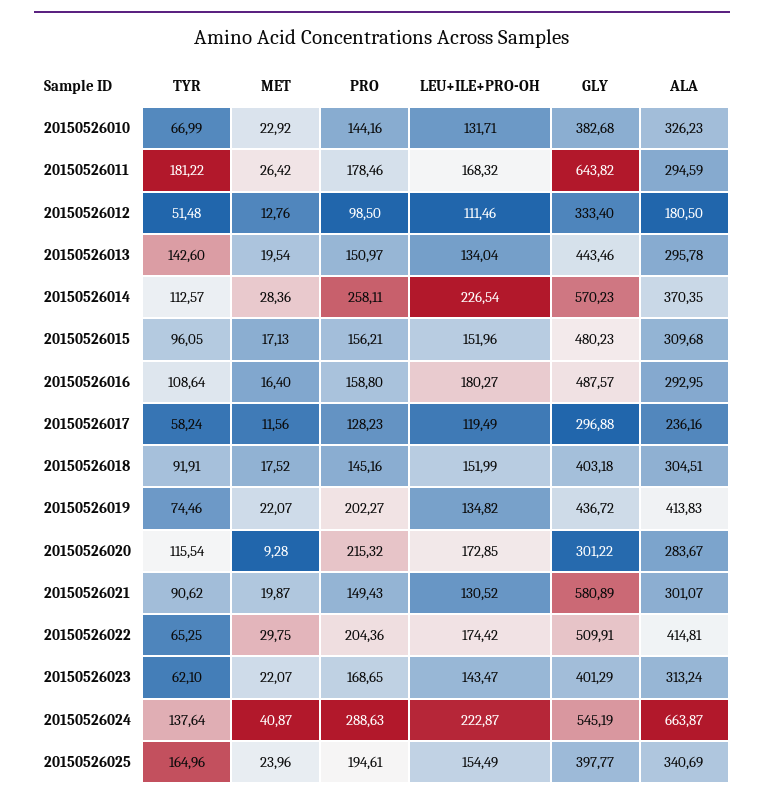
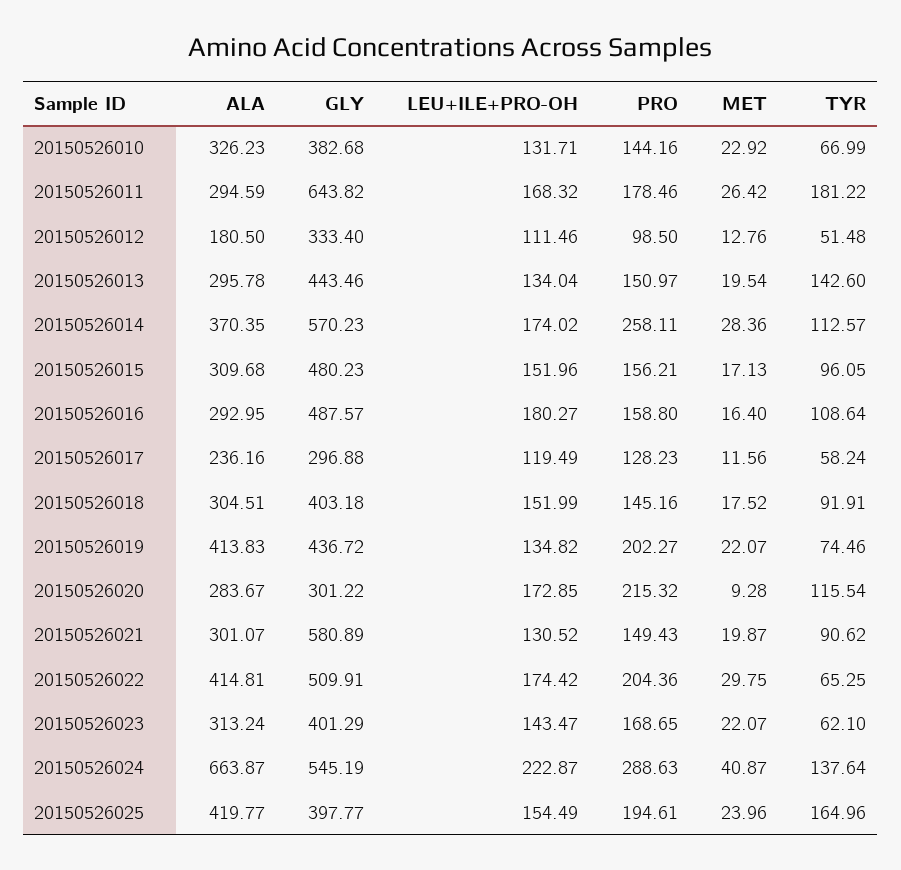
  {
    "TYR": {
      "20150526010": 66.99,
      "20150526011": 181.22,
      "20150526012": 51.48,
      "20150526013": 142.6,
      "20150526014": 112.57,
      "20150526015": 96.05,
      "20150526016": 108.64,
      "20150526017": 58.24,
      "20150526018": 91.91,
      "20150526019": 74.46,
      "20150526020": 115.54,
      "20150526021": 90.62,
      "20150526022": 65.25,
      "20150526023": 62.1,
      "20150526024": 137.64,
      "20150526025": 164.96
    },
    "MET": {
      "20150526010": 22.92,
      "20150526011": 26.42,
      "20150526012": 12.76,
      "20150526013": 19.54,
      "20150526014": 28.36,
      "20150526015": 17.13,
      "20150526016": 16.4,
      "20150526017": 11.56,
      "20150526018": 17.52,
      "20150526019": 22.07,
      "20150526020": 9.28,
      "20150526021": 19.87,
      "20150526022": 29.75,
      "20150526023": 22.07,
      "20150526024": 40.87,
      "20150526025": 23.96
    },
    "PRO": {
      "20150526010": 144.16,
      "20150526011": 178.46,
      "20150526012": 98.5,
      "20150526013": 150.97,
      "20150526014": 258.11,
      "20150526015": 156.21,
      "20150526016": 158.8,
      "20150526017": 128.23,
      "20150526018": 145.16,
      "20150526019": 202.27,
      "20150526020": 215.32,
      "20150526021": 149.43,
      "20150526022": 204.36,
      "20150526023": 168.65,
      "20150526024": 288.63,
      "20150526025": 194.61
    },
    "LEU+ILE+PRO-OH": {
      "20150526010": 131.71,
      "20150526011": 168.32,
      "20150526012": 111.46,
      "20150526013": 134.04,
-     "20150526014": 226.54,
+     "20150526014": 174.02,
      "20150526015": 151.96,
      "20150526016": 180.27,
      "20150526017": 119.49,
      "20150526018": 151.99,
      "20150526019": 134.82,
      "20150526020": 172.85,
      "20150526021": 130.52,
      "20150526022": 174.42,
      "20150526023": 143.47,
      "20150526024": 222.87,
      "20150526025": 154.49
    },
    "GLY": {
      "20150526010": 382.68,
      "20150526011": 643.82,
      "20150526012": 333.4,
      "20150526013": 443.46,
      "20150526014": 570.23,
      "20150526015": 480.23,
      "20150526016": 487.57,
      "20150526017": 296.88,
      "20150526018": 403.18,
      "20150526019": 436.72,
      "20150526020": 301.22,
      "20150526021": 580.89,
      "20150526022": 509.91,
      "20150526023": 401.29,
      "20150526024": 545.19,
      "20150526025": 397.77
    },
    "ALA": {
      "20150526010": 326.23,
      "20150526011": 294.59,
      "20150526012": 180.5,
      "20150526013": 295.78,
      "20150526014": 370.35,
      "20150526015": 309.68,
      "20150526016": 292.95,
      "20150526017": 236.16,
      "20150526018": 304.51,
      "20150526019": 413.83,
      "20150526020": 283.67,
      "20150526021": 301.07,
      "20150526022": 414.81,
      "20150526023": 313.24,
      "20150526024": 663.87,
-     "20150526025": 340.69
+     "20150526025": 419.77
    }
  }

